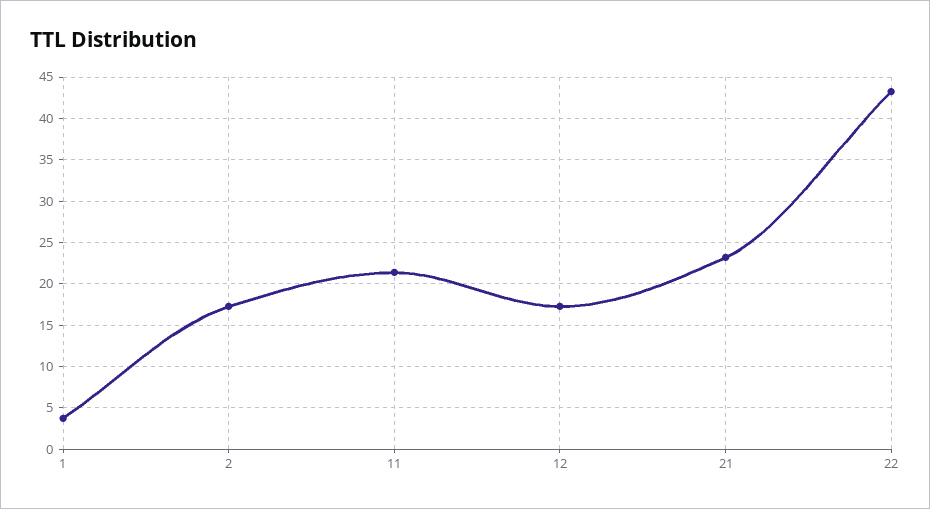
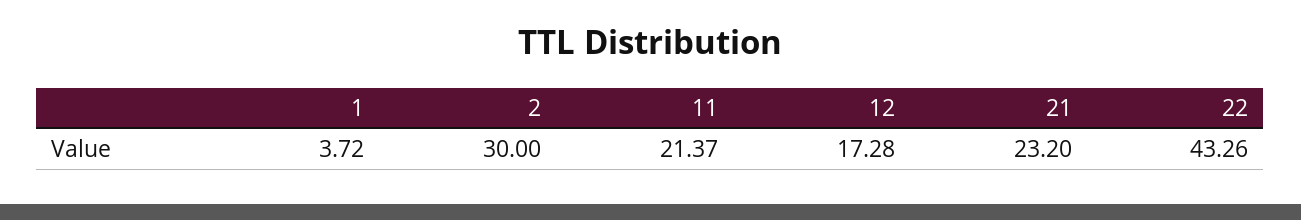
  {
    "1": 3.72,
-   "2": 17,
+   "2": 30,
    "11": 21.37,
    "12": 17.28,
    "21": 23.2,
    "22": 43.26
  }

